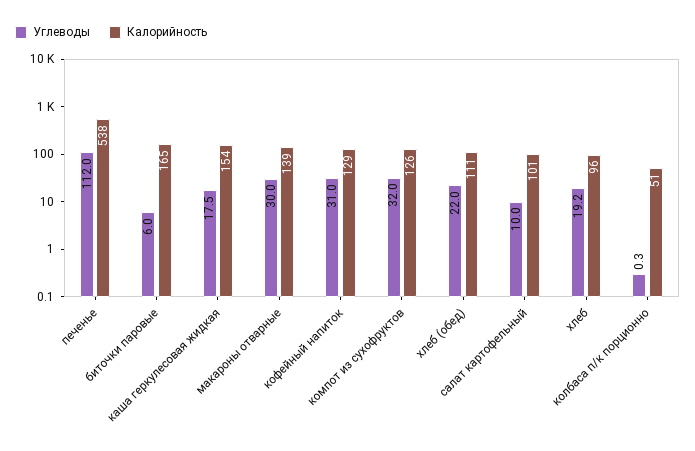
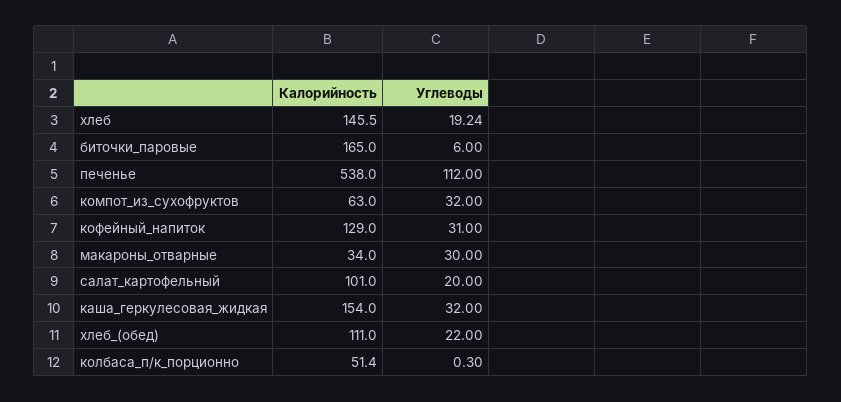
  {
    "Углеводы": {
      "печенье": 112,
      "биточки паровые": 6,
-     "каша геркулесовая жидкая": 17.5,
+     "каша геркулесовая жидкая": 32,
      "макароны отварные": 30,
      "кофейный напиток": 31,
      "компот из сухофруктов": 32,
      "хлеб (обед)": 22,
-     "салат картофельный": 10,
+     "салат картофельный": 20,
      "хлеб": 19.24,
      "колбаса п/к порционно": 0.3
    },
    "Калорийность": {
      "печенье": 538,
      "биточки паровые": 165,
      "каша геркулесовая жидкая": 154,
-     "макароны отварные": 139,
+     "макароны отварные": 34,
      "кофейный напиток": 129,
-     "компот из сухофруктов": 126,
+     "компот из сухофруктов": 63,
      "хлеб (обед)": 111,
      "салат картофельный": 101,
-     "хлеб": 96,
+     "хлеб": 145.5,
      "колбаса п/к порционно": 51.4
    }
  }

